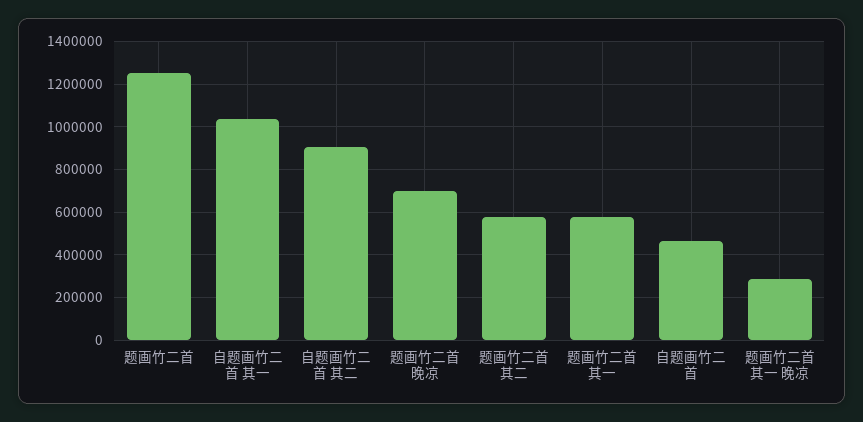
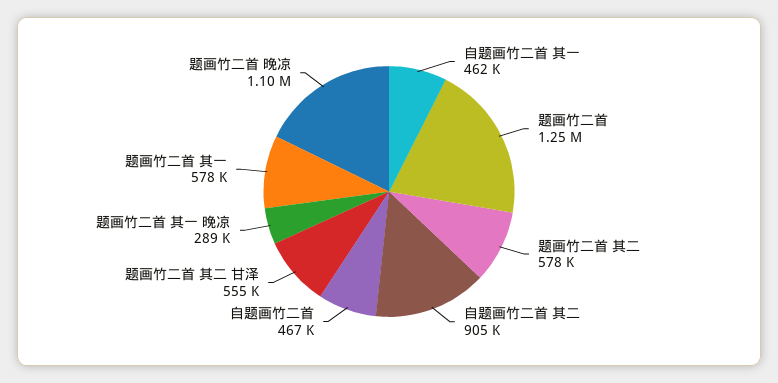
  {
    "题画竹二首": 1250000,
-   "自题画竹二首 其一": 1050000,
+   "自题画竹二首 其一": 462000,
    "自题画竹二首 其二": 905000,
-   "题画竹二首 晚凉": 700000,
+   "题画竹二首 晚凉": 1100000,
    "题画竹二首 其二": 578000,
    "题画竹二首 其一": 578000,
    "自题画竹二首": 467000,
-   "题画竹二首 其一 晚凉": 289000
+   "题画竹二首 其一 晚凉": 289000,
+   "题画竹二首 其二 甘泽": 555000
  }

